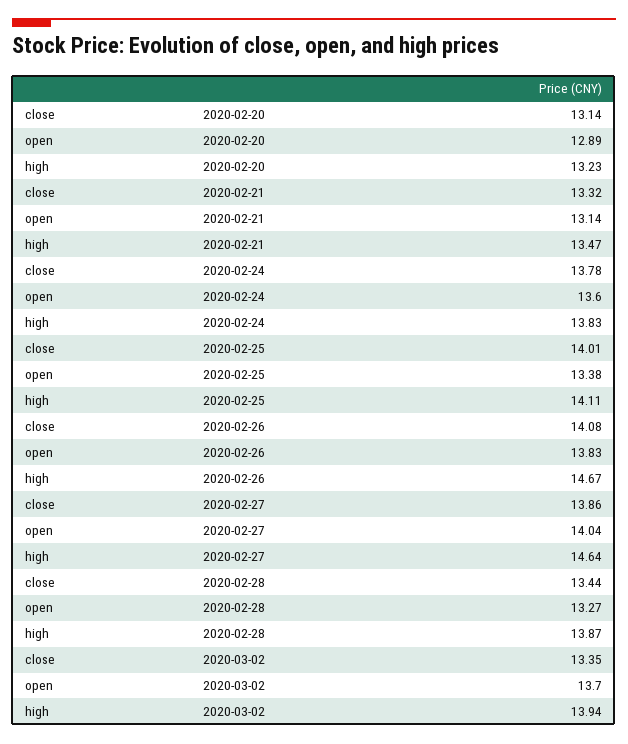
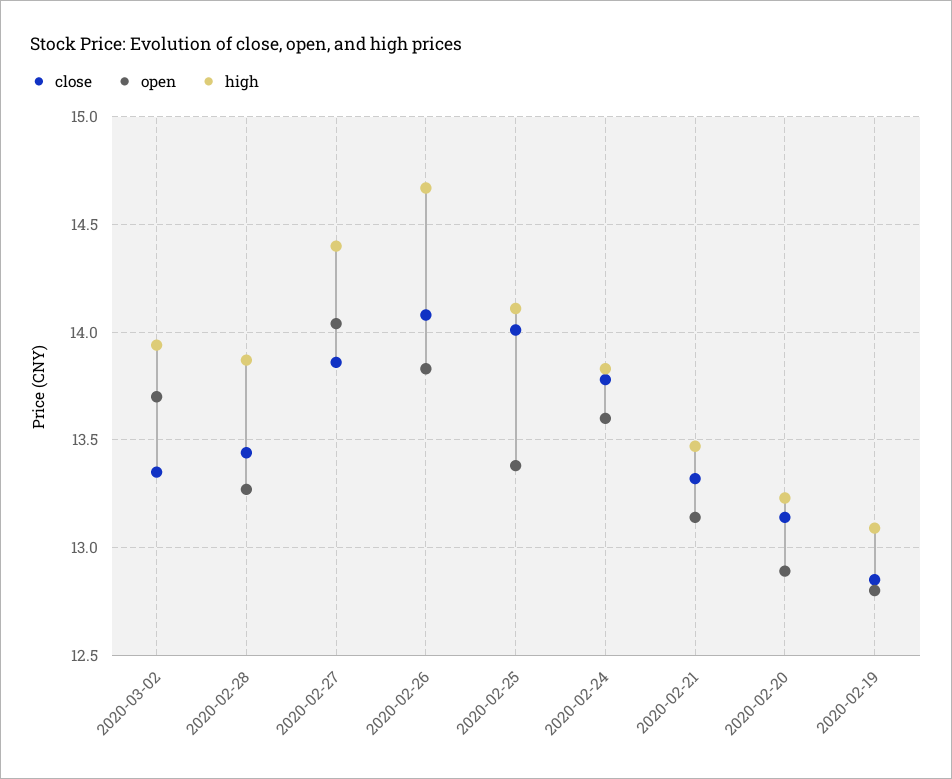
  {
    "close": {
      "2020-02-20": 13.14,
      "2020-02-21": 13.32,
      "2020-02-24": 13.78,
      "2020-02-25": 14.01,
      "2020-02-26": 14.08,
      "2020-02-27": 13.86,
      "2020-02-28": 13.44,
-     "2020-03-02": 13.35
+     "2020-03-02": 13.35,
+     "2020-02-19": 12.85
    },
    "open": {
      "2020-02-20": 12.89,
      "2020-02-21": 13.14,
      "2020-02-24": 13.6,
      "2020-02-25": 13.38,
      "2020-02-26": 13.83,
      "2020-02-27": 14.04,
      "2020-02-28": 13.27,
-     "2020-03-02": 13.7
+     "2020-03-02": 13.7,
+     "2020-02-19": 12.8
    },
    "high": {
      "2020-02-20": 13.23,
      "2020-02-21": 13.47,
      "2020-02-24": 13.83,
      "2020-02-25": 14.11,
      "2020-02-26": 14.67,
-     "2020-02-27": 14.64,
+     "2020-02-27": 14.4,
      "2020-02-28": 13.87,
-     "2020-03-02": 13.94
+     "2020-03-02": 13.94,
+     "2020-02-19": 13.1
    }
  }

